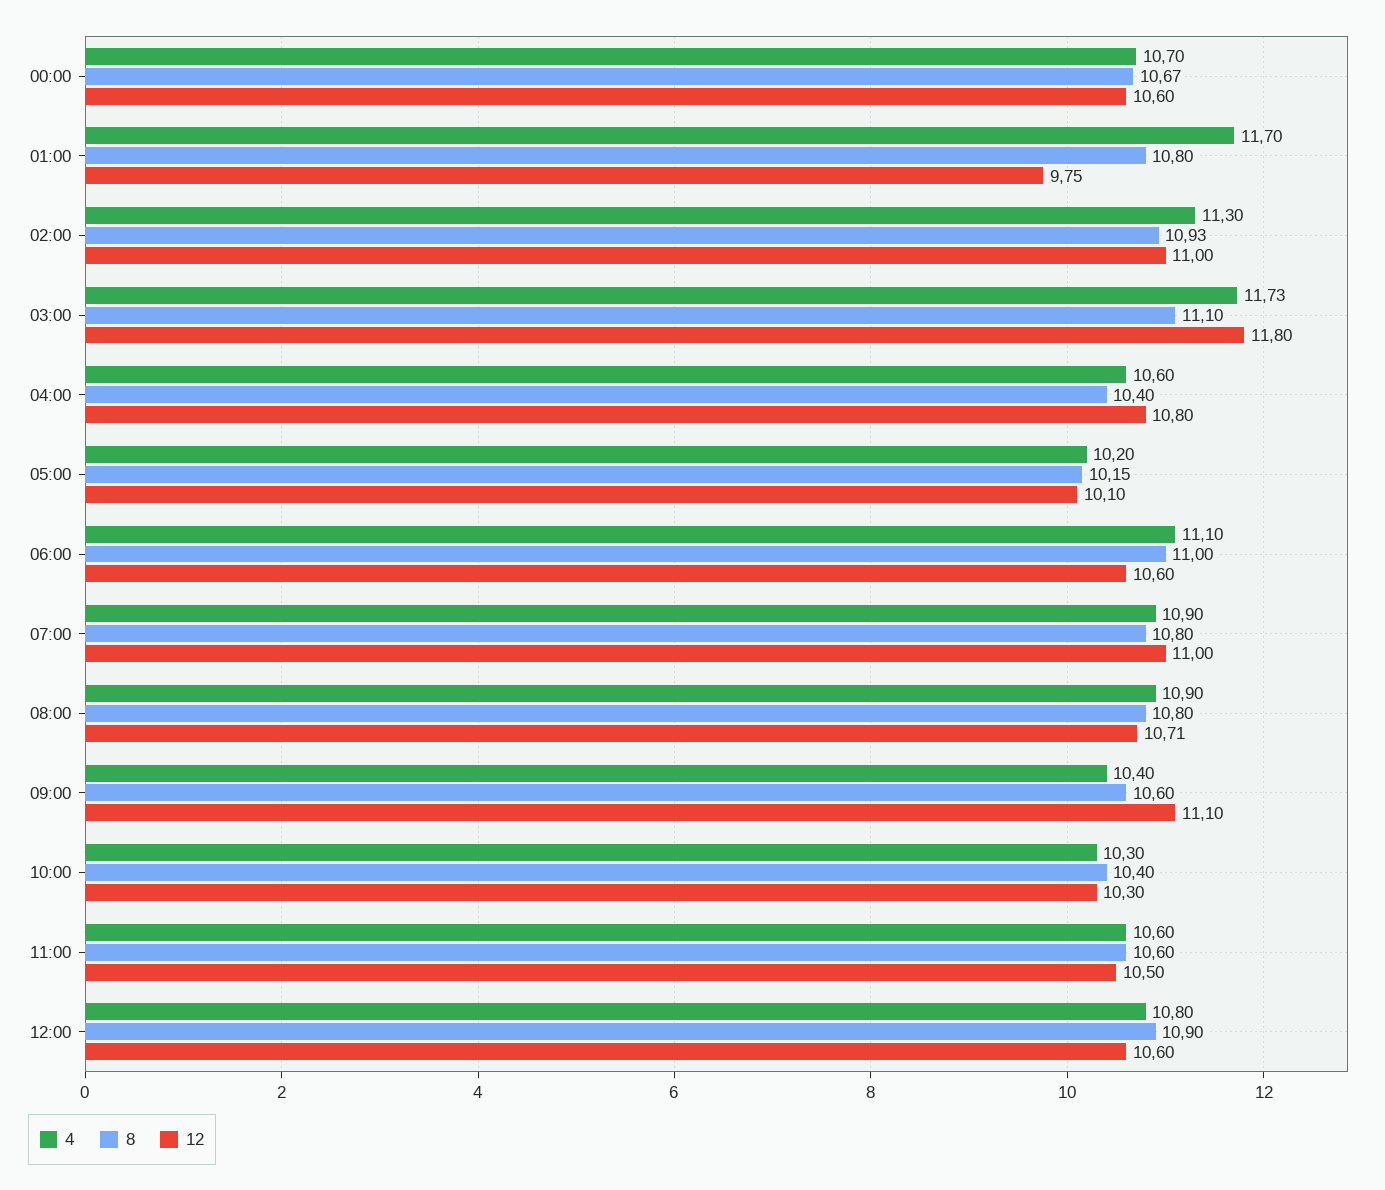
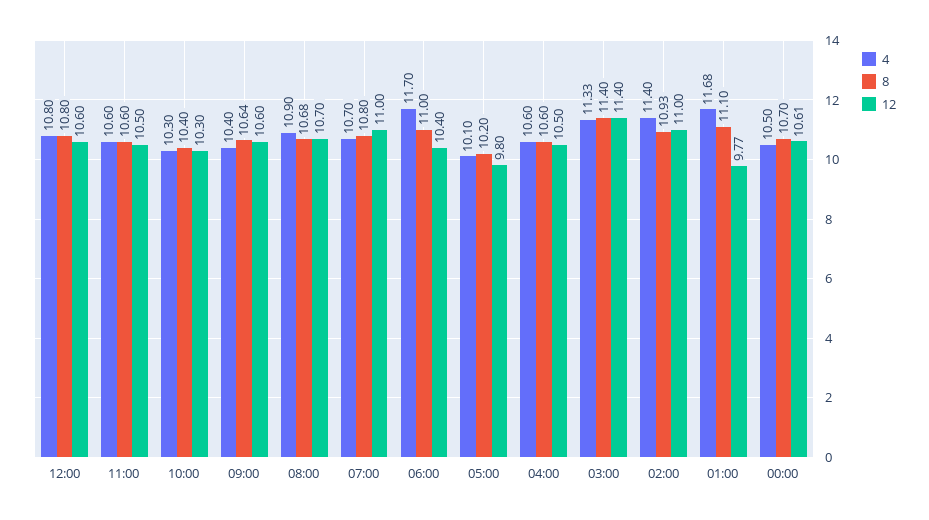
  {
    "4": {
-     "00:00": 10.7,
+     "00:00": 10.5,
-     "01:00": 11.7,
+     "01:00": 11.68,
-     "02:00": 11.3,
+     "02:00": 11.4,
-     "03:00": 11.73,
+     "03:00": 11.33,
      "04:00": 10.6,
-     "05:00": 10.2,
+     "05:00": 10.1,
-     "06:00": 11.1,
+     "06:00": 11.7,
-     "07:00": 10.9,
+     "07:00": 10.7,
      "08:00": 10.9,
      "09:00": 10.4,
      "10:00": 10.3,
      "11:00": 10.6,
      "12:00": 10.8
    },
    "8": {
-     "00:00": 10.67,
+     "00:00": 10.7,
-     "01:00": 10.8,
+     "01:00": 11.1,
      "02:00": 10.93,
-     "03:00": 11.1,
+     "03:00": 11.4,
-     "04:00": 10.4,
+     "04:00": 10.6,
-     "05:00": 10.15,
+     "05:00": 10.2,
      "06:00": 11,
      "07:00": 10.8,
-     "08:00": 10.8,
+     "08:00": 10.68,
-     "09:00": 10.6,
+     "09:00": 10.64,
      "10:00": 10.4,
      "11:00": 10.6,
-     "12:00": 10.9
+     "12:00": 10.8
    },
    "12": {
-     "00:00": 10.6,
+     "00:00": 10.61,
-     "01:00": 9.75,
+     "01:00": 9.77,
      "02:00": 11,
-     "03:00": 11.8,
+     "03:00": 11.4,
-     "04:00": 10.8,
+     "04:00": 10.5,
-     "05:00": 10.1,
+     "05:00": 9.8,
-     "06:00": 10.6,
+     "06:00": 10.4,
      "07:00": 11,
-     "08:00": 10.71,
+     "08:00": 10.7,
-     "09:00": 11.1,
+     "09:00": 10.6,
      "10:00": 10.3,
      "11:00": 10.5,
      "12:00": 10.6
    }
  }

